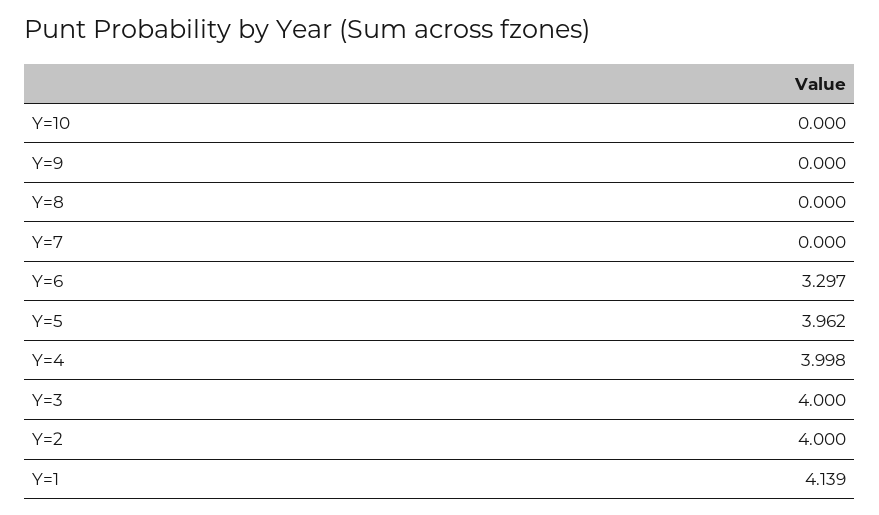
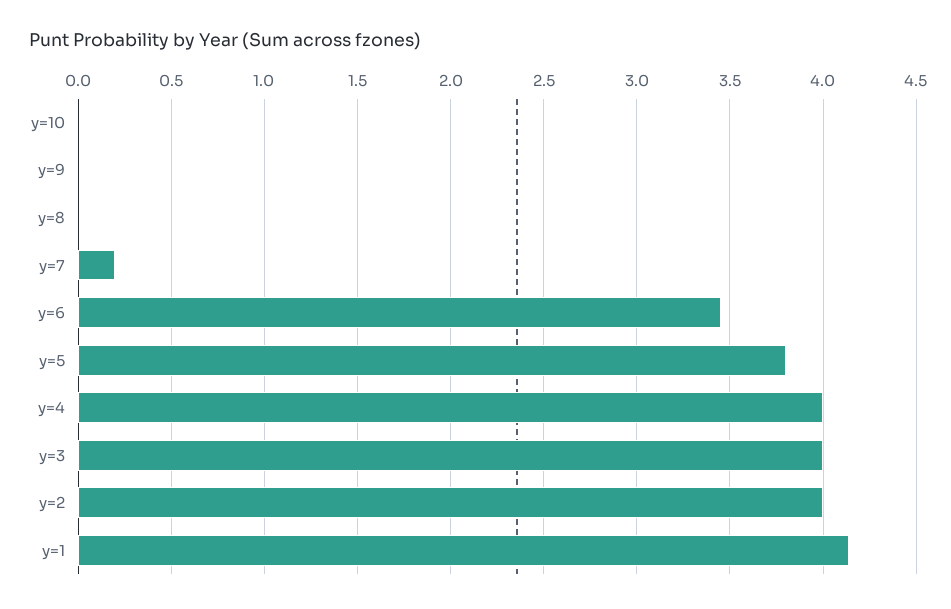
  {
    "Y=10": 0,
    "Y=9": 0,
    "Y=8": 0,
-   "Y=7": 0,
+   "Y=7": 0.2,
-   "Y=6": 3.297,
+   "Y=6": 3.45,
-   "Y=5": 3.962,
+   "Y=5": 3.8,
    "Y=4": 3.998,
    "Y=3": 4,
    "Y=2": 4,
    "Y=1": 4.139
  }

